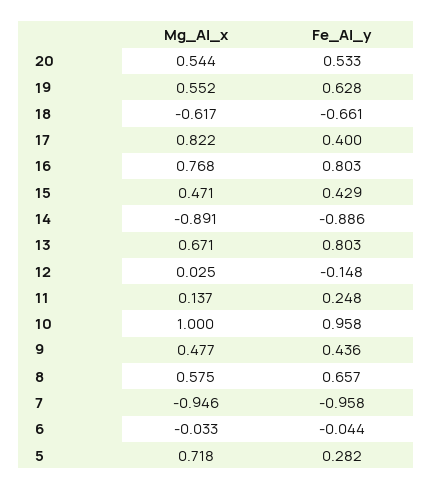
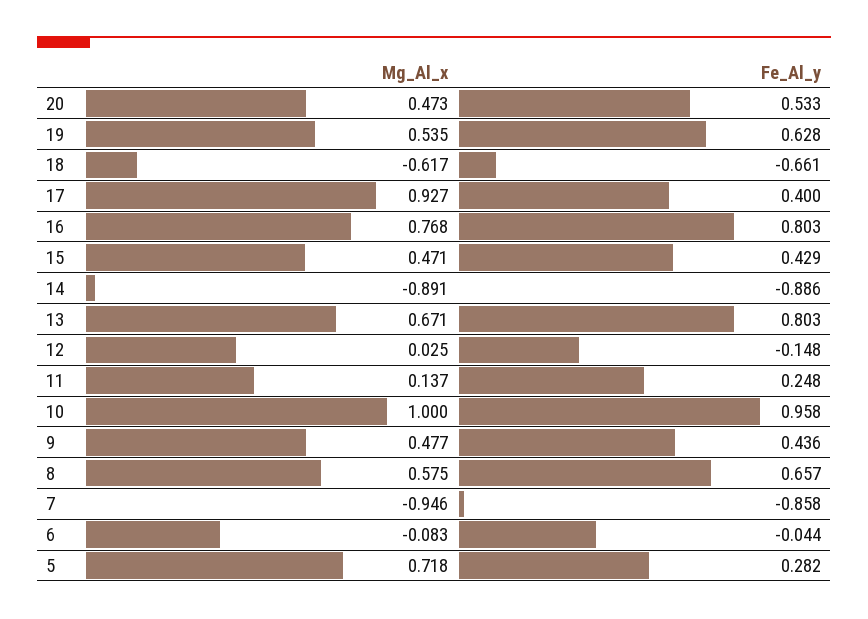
  {
    "Mg_Al_x": {
-     "20": 0.544,
+     "20": 0.473,
-     "19": 0.552,
+     "19": 0.535,
      "18": -0.617,
-     "17": 0.822,
+     "17": 0.927,
      "16": 0.768,
      "15": 0.471,
      "14": -0.891,
      "13": 0.671,
      "12": 0.025,
      "11": 0.137,
      "10": 1,
      "9": 0.477,
      "8": 0.575,
      "7": -0.946,
-     "6": -0.033,
+     "6": -0.083,
      "5": 0.718
    },
    "Fe_Al_y": {
      "20": 0.533,
      "19": 0.628,
      "18": -0.661,
      "17": 0.4,
      "16": 0.803,
      "15": 0.429,
      "14": -0.886,
      "13": 0.803,
      "12": -0.148,
      "11": 0.248,
      "10": 0.958,
      "9": 0.436,
      "8": 0.657,
-     "7": -0.958,
+     "7": -0.858,
      "6": -0.044,
      "5": 0.282
    }
  }

